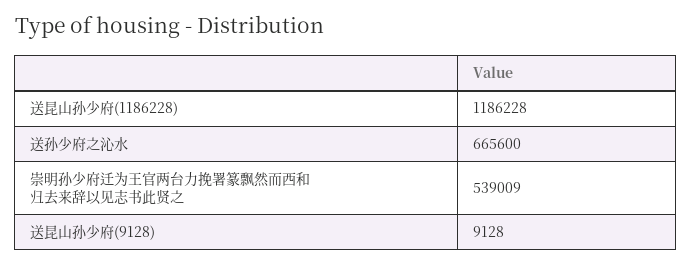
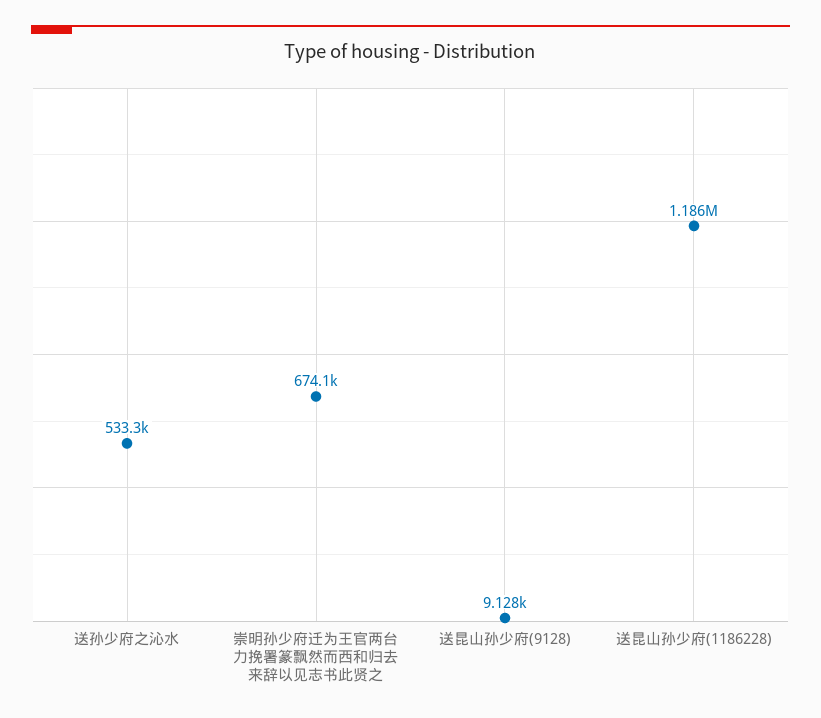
  {
    "送昆山孙少府(1186228)": 1186228,
-   "送孙少府之沁水": 665600,
+   "送孙少府之沁水": 533300,
-   "崇明孙少府迁为王官两台力挽署篆飘然而西和归去来辞以见志书此贤之": 539009,
+   "崇明孙少府迁为王官两台力挽署篆飘然而西和归去来辞以见志书此贤之": 674100,
    "送昆山孙少府(9128)": 9128
  }

